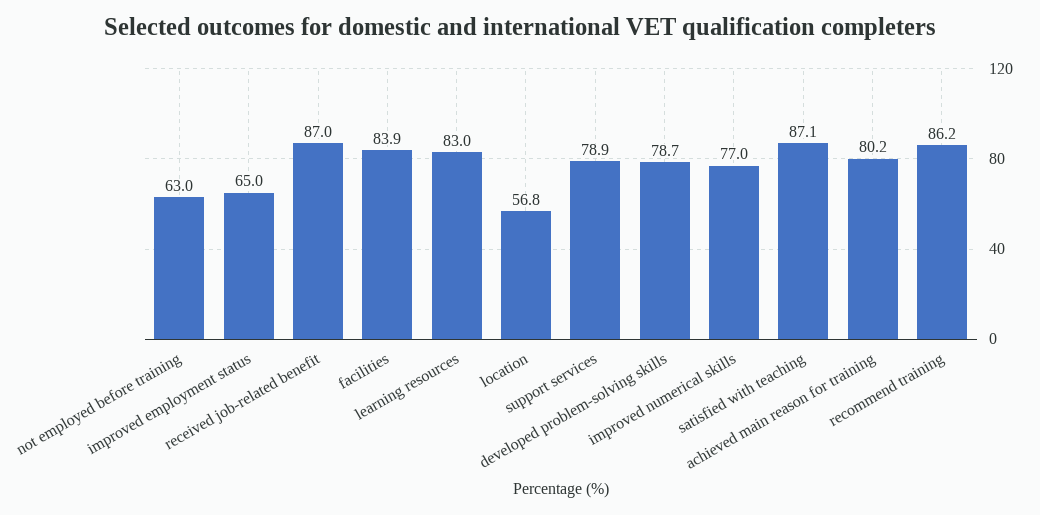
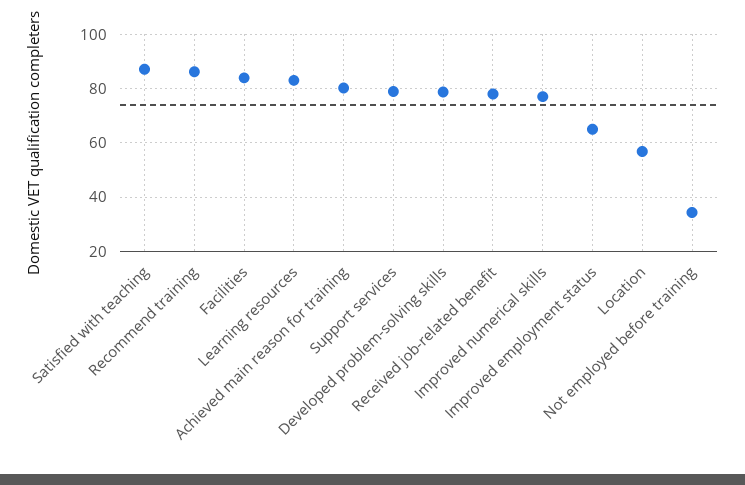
  {
-   "not employed before training": 63,
+   "not employed before training": 35,
    "improved employment status": 65,
-   "received job-related benefit": 87,
+   "received job-related benefit": 77.5,
    "facilities": 83.9,
    "learning resources": 83,
    "location": 56.8,
    "support services": 78.9,
    "developed problem-solving skills": 78.7,
    "improved numerical skills": 77,
    "satisfied with teaching": 87.1,
    "achieved main reason for training": 80.2,
    "recommend training": 86.2
  }

